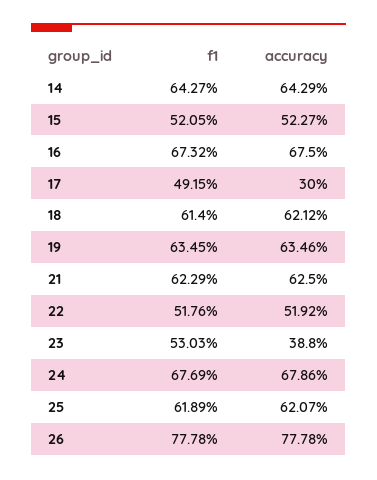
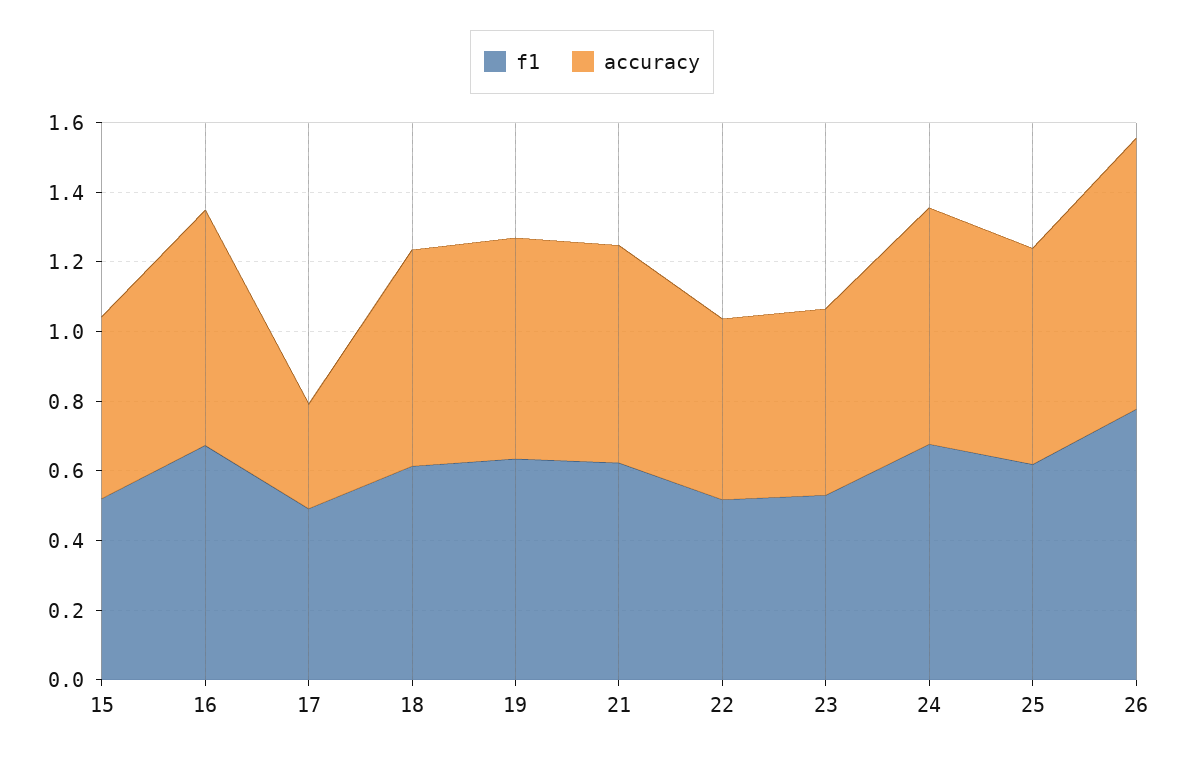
  {
    "f1": {
-     "14": 0.6427,
      "15": 0.5205,
      "16": 0.6732,
      "17": 0.4915,
      "18": 0.614,
      "19": 0.6345,
      "21": 0.6229,
      "22": 0.5176,
      "23": 0.5303,
      "24": 0.6769,
      "25": 0.6189,
      "26": 0.7778
    },
    "accuracy": {
-     "14": 0.6429,
      "15": 0.5227,
      "16": 0.675,
      "17": 0.3,
      "18": 0.6212,
      "19": 0.6346,
      "21": 0.625,
      "22": 0.5192,
-     "23": 0.388,
+     "23": 0.55,
      "24": 0.6786,
      "25": 0.6207,
      "26": 0.7778
    }
  }

